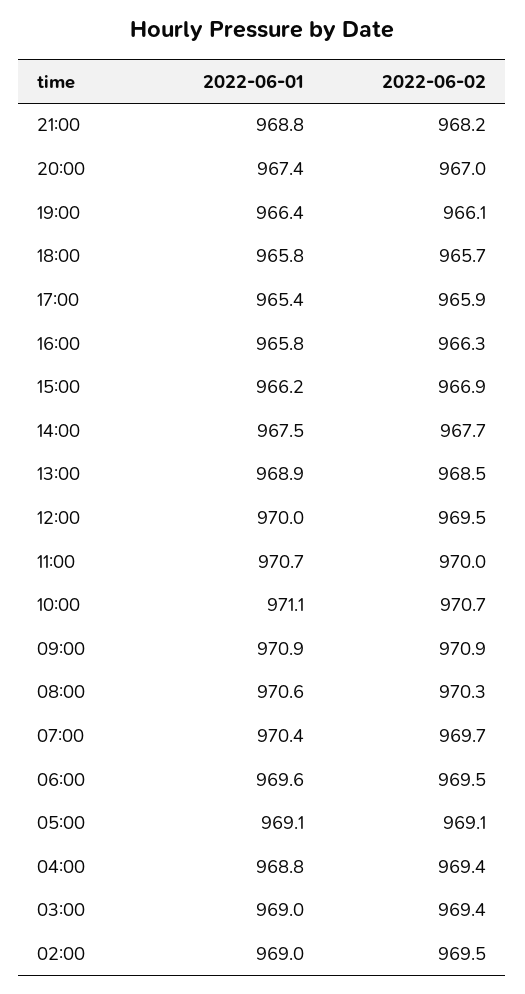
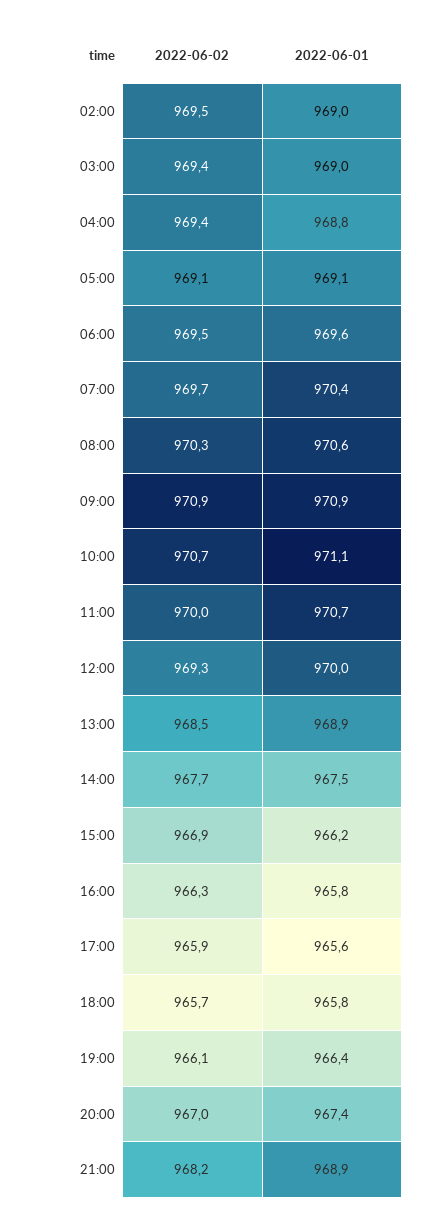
  {
    "2022-06-01": {
-     "21:00": 968.8,
+     "21:00": 968.9,
      "20:00": 967.4,
      "19:00": 966.4,
      "18:00": 965.8,
-     "17:00": 965.4,
+     "17:00": 965.6,
      "16:00": 965.8,
      "15:00": 966.2,
      "14:00": 967.5,
      "13:00": 968.9,
      "12:00": 970,
      "11:00": 970.7,
      "10:00": 971.1,
      "09:00": 970.9,
      "08:00": 970.6,
      "07:00": 970.4,
      "06:00": 969.6,
      "05:00": 969.1,
      "04:00": 968.8,
      "03:00": 969,
      "02:00": 969
    },
    "2022-06-02": {
      "21:00": 968.2,
      "20:00": 967,
      "19:00": 966.1,
      "18:00": 965.7,
      "17:00": 965.9,
      "16:00": 966.3,
      "15:00": 966.9,
      "14:00": 967.7,
      "13:00": 968.5,
-     "12:00": 969.5,
+     "12:00": 969.3,
      "11:00": 970,
      "10:00": 970.7,
      "09:00": 970.9,
      "08:00": 970.3,
      "07:00": 969.7,
      "06:00": 969.5,
      "05:00": 969.1,
      "04:00": 969.4,
      "03:00": 969.4,
      "02:00": 969.5
    }
  }

